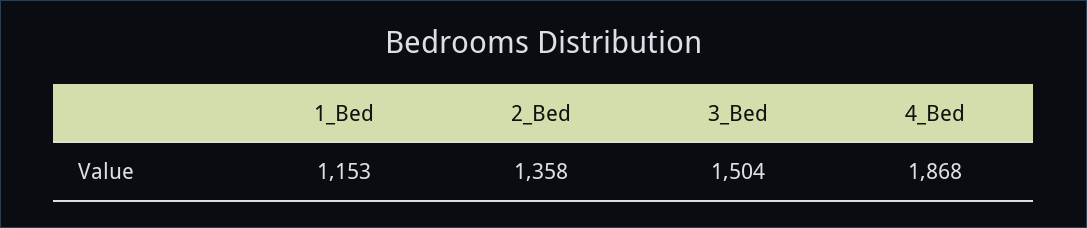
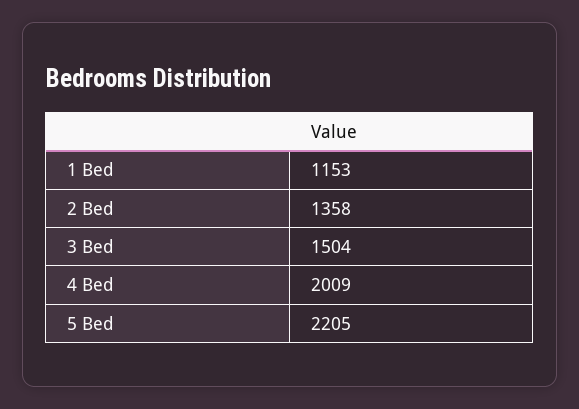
  {
    "1_Bed": 1153,
    "2_Bed": 1358,
    "3_Bed": 1504,
-   "4_Bed": 1868
+   "4_Bed": 2009,
+   "5 Bed": 2205
  }

